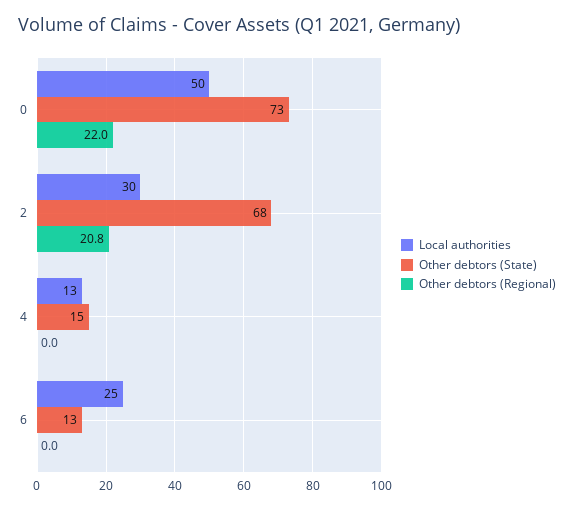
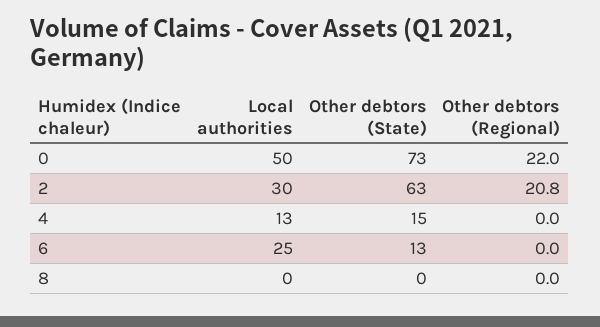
  {
    "Local authorities": {
      "0": 50,
      "2": 30,
      "4": 13,
-     "6": 25
+     "6": 25,
+     "8": 0
    },
    "Other debtors (State)": {
      "0": 73,
-     "2": 68,
+     "2": 63,
      "4": 15,
-     "6": 13
+     "6": 13,
+     "8": 0
    },
    "Other debtors (Regional)": {
      "0": 22,
      "2": 20.8,
      "4": 0,
-     "6": 0
+     "6": 0,
+     "8": 0
    }
  }

